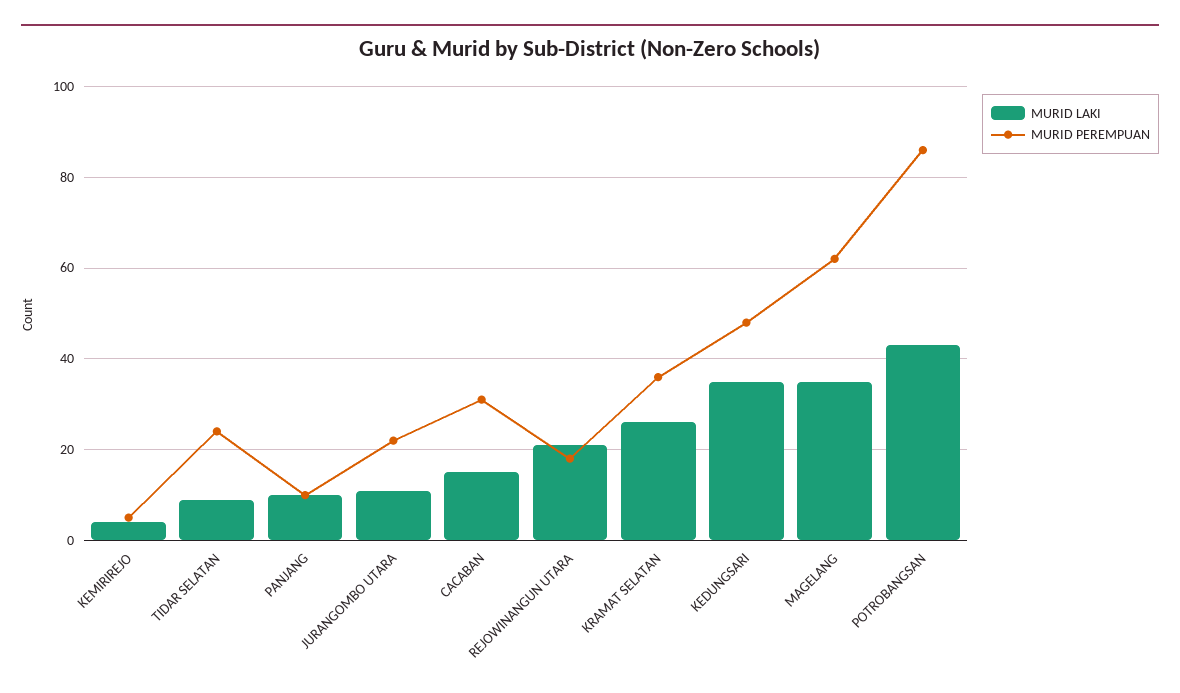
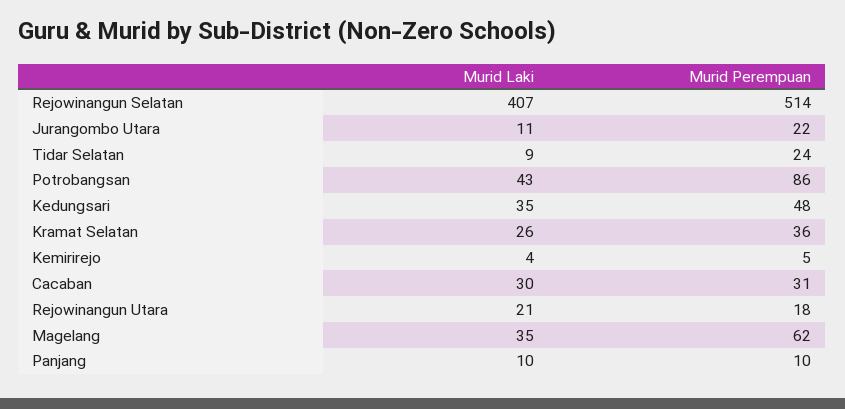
  {
    "MURID LAKI": {
      "KEMIRIREJO": 4,
      "TIDAR SELATAN": 9,
      "PANJANG": 10,
      "JURANGOMBO UTARA": 11,
-     "CACABAN": 15,
+     "CACABAN": 30,
      "REJOWINANGUN UTARA": 21,
      "KRAMAT SELATAN": 26,
      "KEDUNGSARI": 35,
      "MAGELANG": 35,
-     "POTROBANGSAN": 43
+     "POTROBANGSAN": 43,
+     "Rejowinangun Selatan": 407
    },
    "MURID PEREMPUAN": {
      "KEMIRIREJO": 5,
      "TIDAR SELATAN": 24,
      "PANJANG": 10,
      "JURANGOMBO UTARA": 22,
      "CACABAN": 31,
      "REJOWINANGUN UTARA": 18,
      "KRAMAT SELATAN": 36,
      "KEDUNGSARI": 48,
      "MAGELANG": 62,
-     "POTROBANGSAN": 86
+     "POTROBANGSAN": 86,
+     "Rejowinangun Selatan": 514
    }
  }

